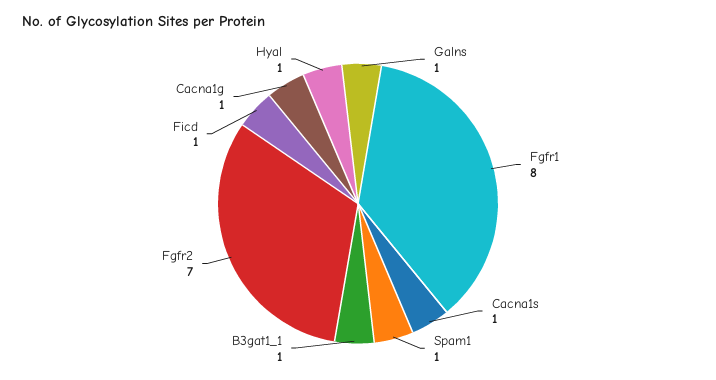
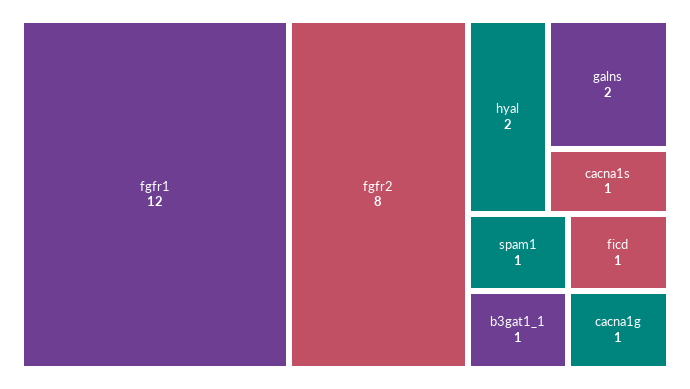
  {
-   "Galns": 1,
+   "Galns": 2,
-   "Fgfr1": 8,
+   "Fgfr1": 12,
    "Cacna1s": 1,
    "Spam1": 1,
    "B3gat1_1": 1,
-   "Fgfr2": 7,
+   "Fgfr2": 8,
    "Ficd": 1,
    "Cacna1g": 1,
-   "Hyal": 1
+   "Hyal": 2
  }

